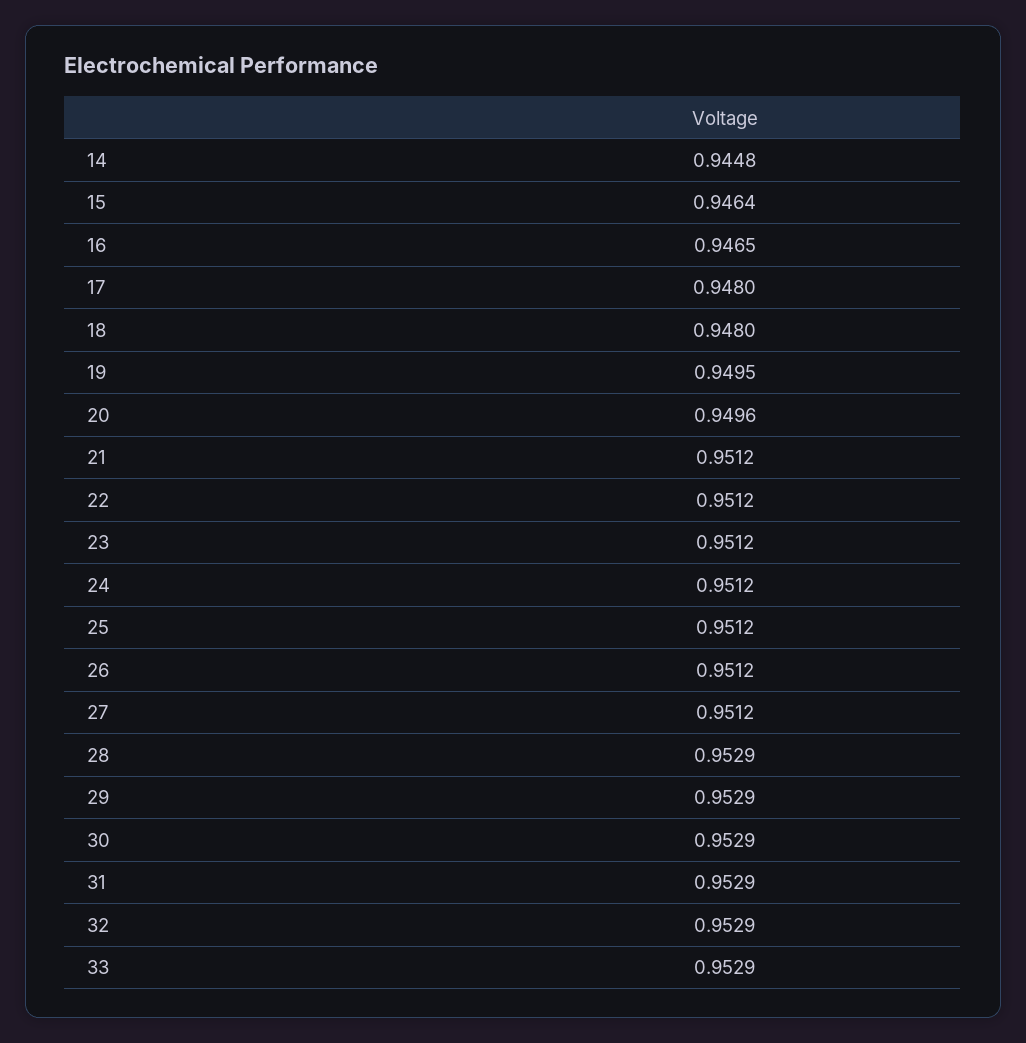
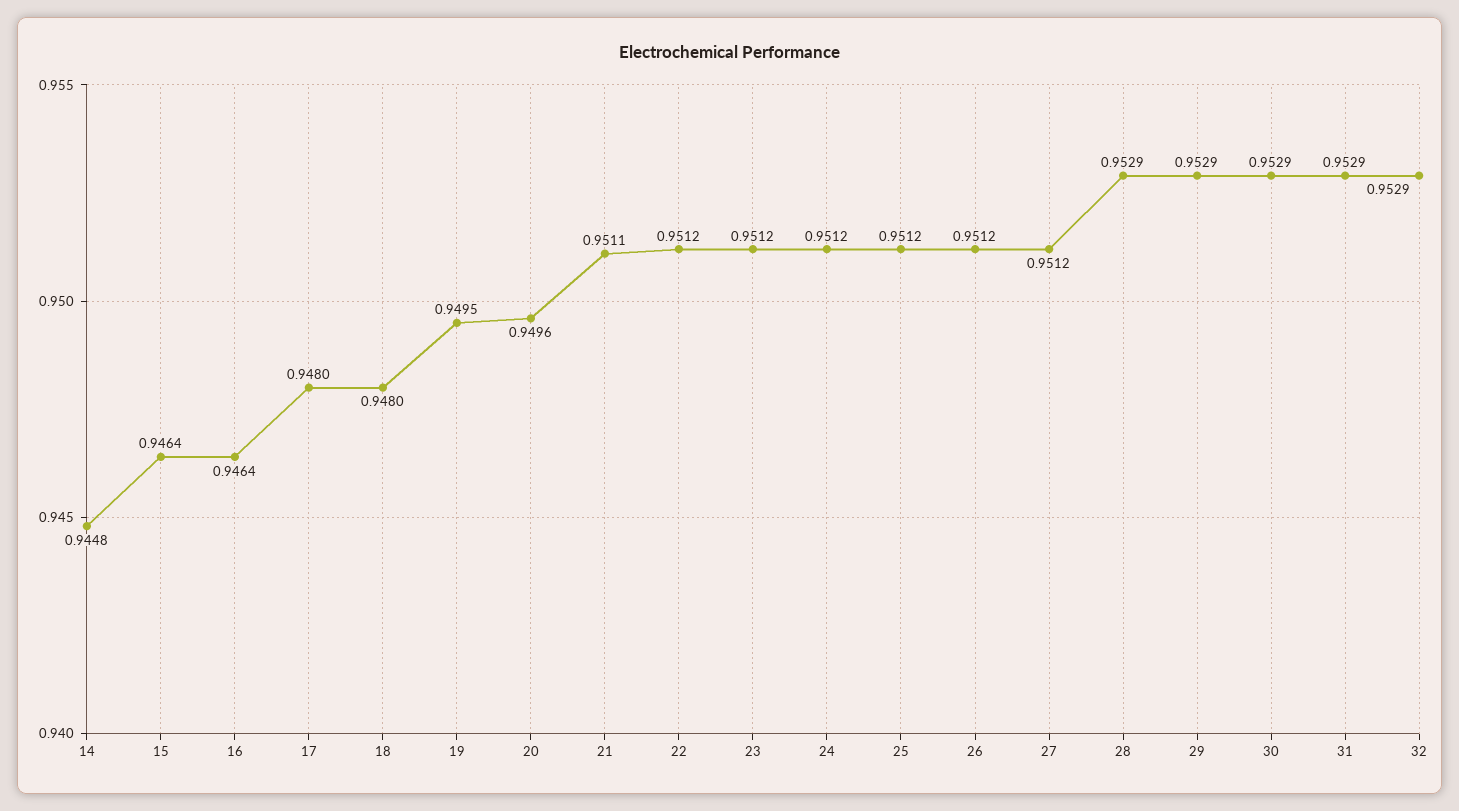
  {
    "14": 0.9448,
    "15": 0.9464,
-   "16": 0.9465,
+   "16": 0.9464,
    "17": 0.948,
    "18": 0.948,
    "19": 0.9495,
    "20": 0.9496,
-   "21": 0.9512,
+   "21": 0.9511,
    "22": 0.9512,
    "23": 0.9512,
    "24": 0.9512,
    "25": 0.9512,
    "26": 0.9512,
    "27": 0.9512,
    "28": 0.9529,
    "29": 0.9529,
    "30": 0.9529,
    "31": 0.9529,
-   "32": 0.9529,
+   "32": 0.9529
-   "33": 0.9529
  }

